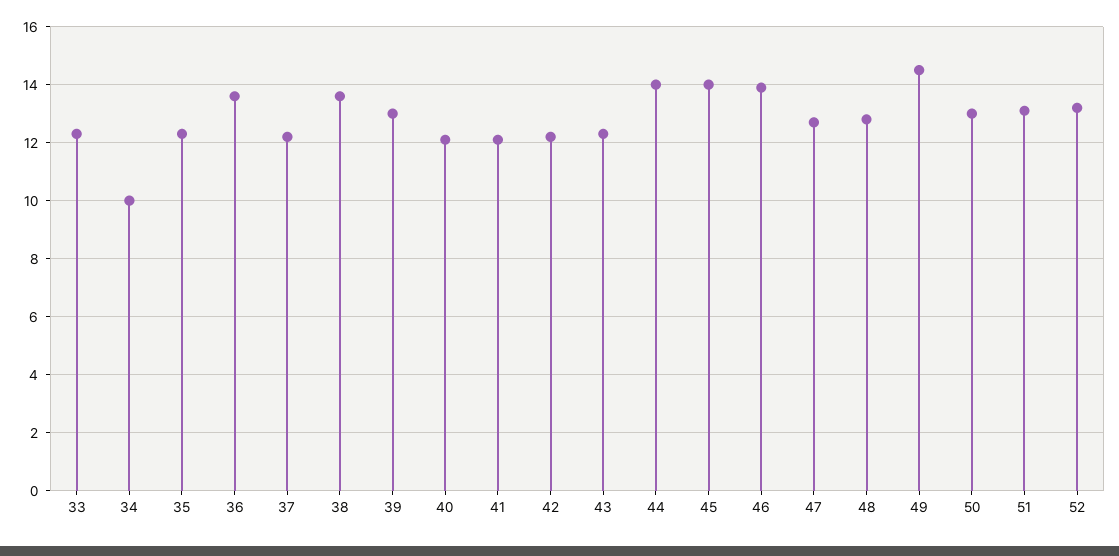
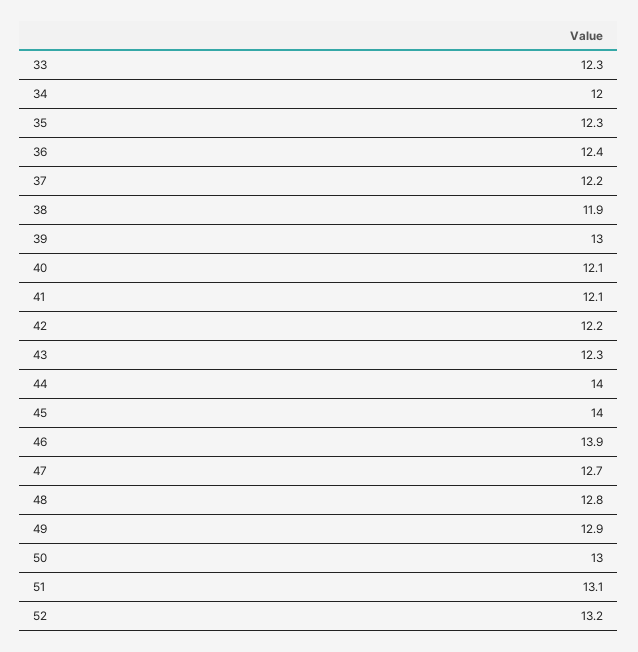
  {
    "33": 12.3,
-   "34": 10,
+   "34": 12,
    "35": 12.3,
-   "36": 13.5,
+   "36": 12.4,
    "37": 12.2,
-   "38": 13.5,
+   "38": 11.9,
    "39": 13,
    "40": 12.1,
    "41": 12.1,
    "42": 12.2,
    "43": 12.3,
    "44": 14,
    "45": 14,
    "46": 13.9,
    "47": 12.7,
    "48": 12.8,
-   "49": 14.5,
+   "49": 12.9,
    "50": 13,
    "51": 13.1,
    "52": 13.2
  }

